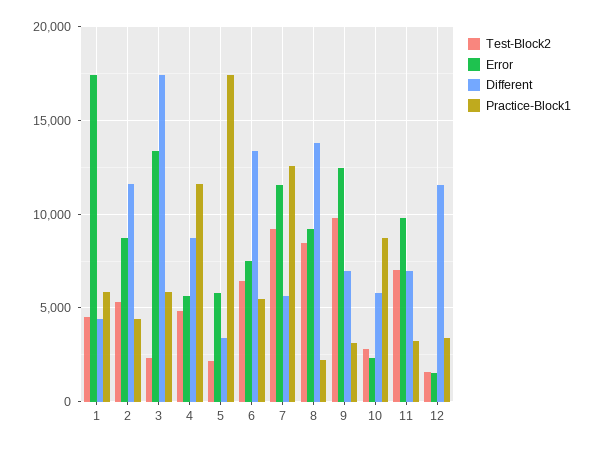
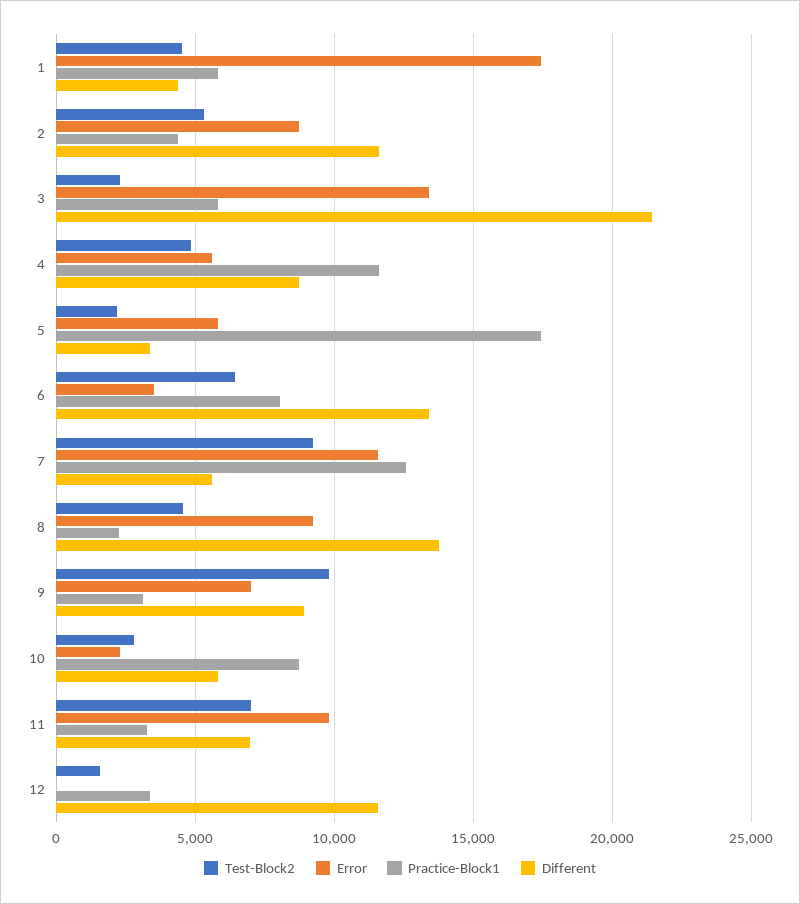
  {
    "Test-Block2": {
      "1": 4500,
      "2": 5500,
      "3": 2500,
      "4": 5000,
      "5": 2000,
      "6": 6500,
      "7": 9000,
-     "8": 8500,
+     "8": 4500,
      "9": 10000,
      "10": 3000,
      "11": 7000,
      "12": 1500
    },
    "Error": {
      "1": 17500,
      "2": 8500,
      "3": 13500,
      "4": 5500,
      "5": 6000,
-     "6": 7500,
+     "6": 3500,
      "7": 11500,
      "8": 9000,
-     "9": 12500,
+     "9": 7000,
      "10": 2500,
      "11": 10000,
-     "12": 1500
+     "12": 0
    },
    "Different": {
      "1": 4500,
      "2": 11500,
-     "3": 17500,
+     "3": 21500,
      "4": 8500,
      "5": 3500,
      "6": 13500,
      "7": 5500,
      "8": 14000,
-     "9": 7000,
+     "9": 9000,
      "10": 6000,
      "11": 7000,
      "12": 11500
    },
    "Practice-Block1": {
      "1": 6000,
      "2": 4500,
      "3": 6000,
      "4": 11500,
      "5": 17500,
-     "6": 5500,
+     "6": 8000,
      "7": 12500,
      "8": 2000,
      "9": 3000,
      "10": 8500,
      "11": 3500,
      "12": 3500
    }
  }

